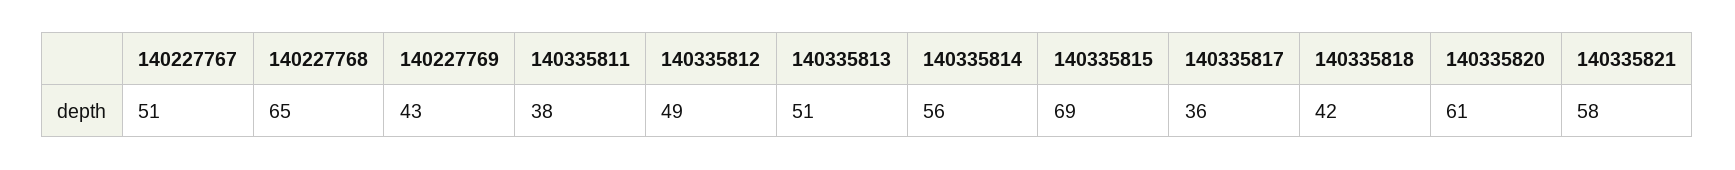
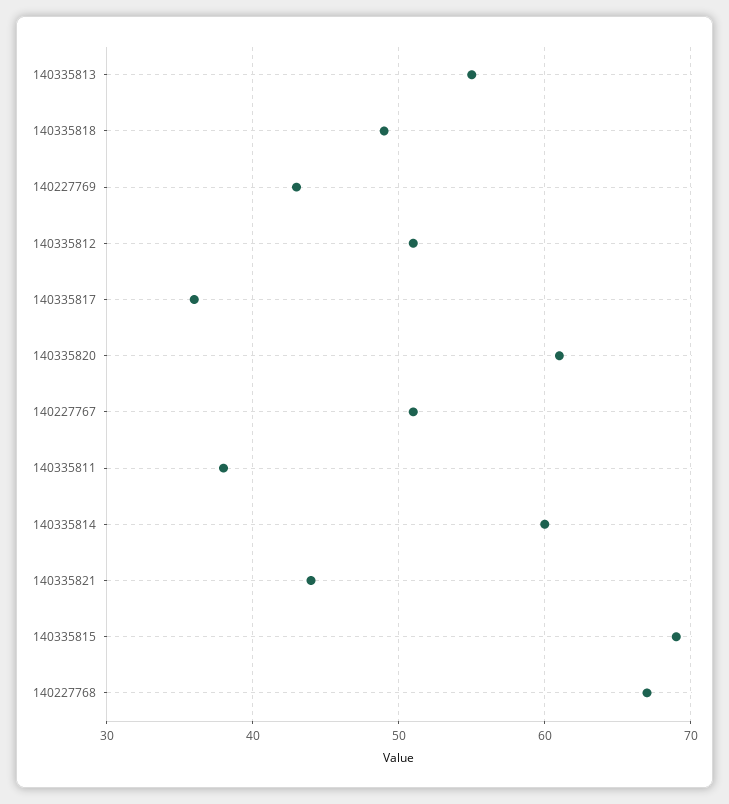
  {
    "140227767": 51,
-   "140227768": 65,
+   "140227768": 67,
    "140227769": 43,
    "140335811": 38,
-   "140335812": 49,
+   "140335812": 51,
-   "140335813": 51,
+   "140335813": 55,
-   "140335814": 56,
+   "140335814": 60,
    "140335815": 69,
    "140335817": 36,
-   "140335818": 42,
+   "140335818": 49,
    "140335820": 61,
-   "140335821": 58
+   "140335821": 44
  }

